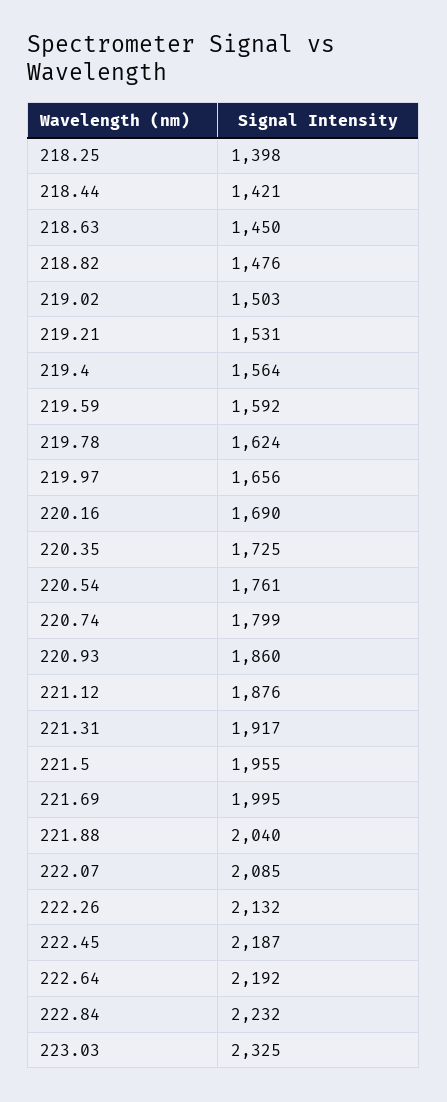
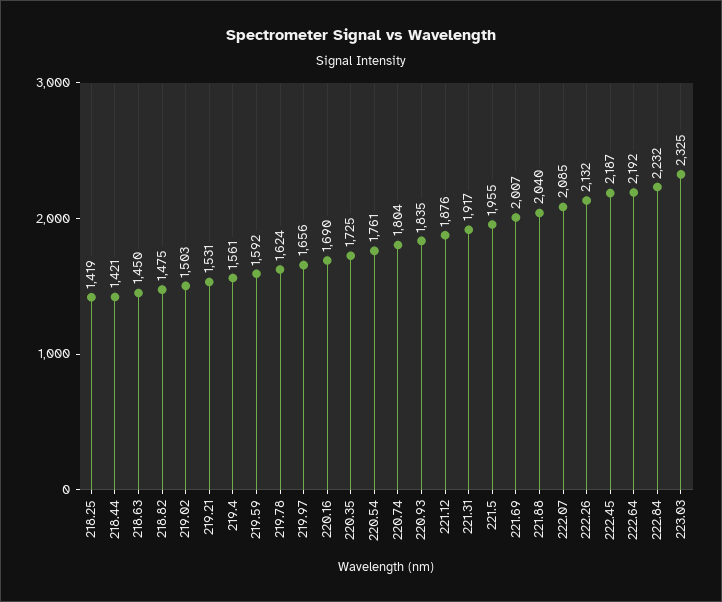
  {
-   "218.25": 1398,
+   "218.25": 1419,
    "218.44": 1421,
    "218.63": 1450,
-   "218.82": 1476,
+   "218.82": 1475,
    "219.02": 1503,
    "219.21": 1531,
-   "219.4": 1564,
+   "219.4": 1561,
    "219.59": 1592,
    "219.78": 1624,
    "219.97": 1656,
    "220.16": 1690,
    "220.35": 1725,
    "220.54": 1761,
-   "220.74": 1799,
+   "220.74": 1804,
-   "220.93": 1860,
+   "220.93": 1835,
    "221.12": 1876,
    "221.31": 1917,
    "221.5": 1955,
-   "221.69": 1995,
+   "221.69": 2007,
    "221.88": 2040,
    "222.07": 2085,
    "222.26": 2132,
    "222.45": 2187,
    "222.64": 2192,
    "222.84": 2232,
    "223.03": 2325
  }

